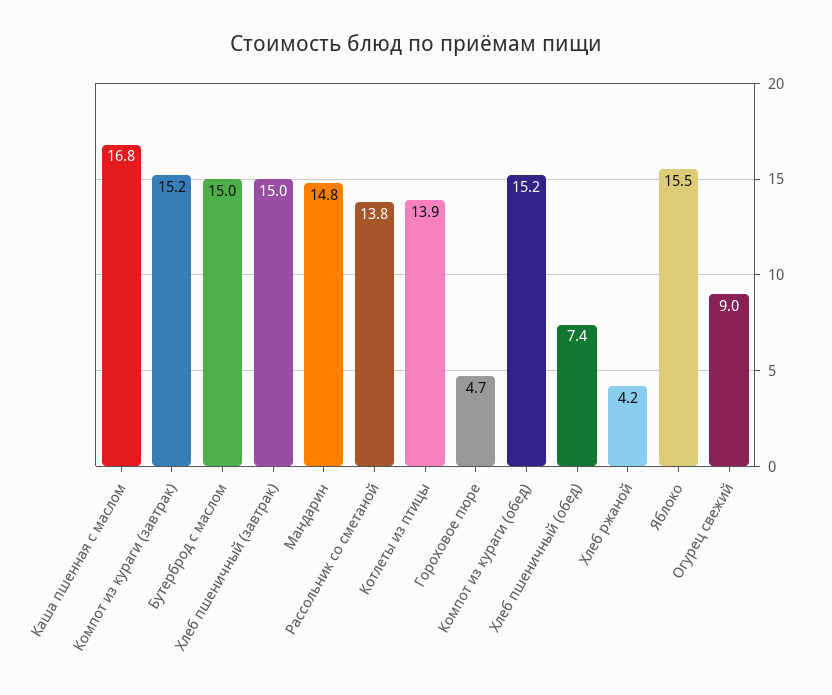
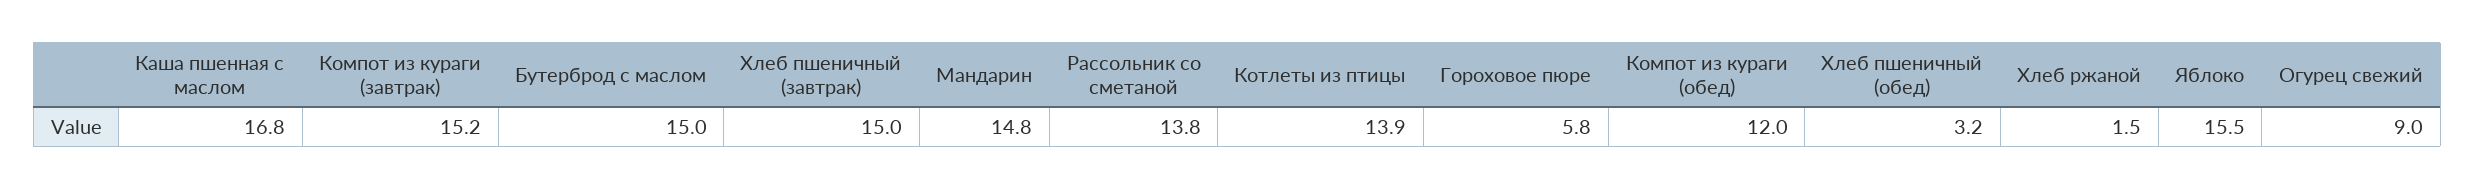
  {
    "Каша пшенная с маслом": 16.8,
    "Компот из кураги (завтрак)": 15.2,
    "Бутерброд с маслом": 15,
    "Хлеб пшеничный (завтрак)": 15,
    "Мандарин": 14.8,
    "Рассольник со сметаной": 13.8,
    "Котлеты из птицы": 13.9,
-   "Гороховое пюре": 4.7,
+   "Гороховое пюре": 5.8,
-   "Компот из кураги (обед)": 15.2,
+   "Компот из кураги (обед)": 12,
-   "Хлеб пшеничный (обед)": 7.4,
+   "Хлеб пшеничный (обед)": 3.2,
-   "Хлеб ржаной": 4.2,
+   "Хлеб ржаной": 1.5,
    "Яблоко": 15.5,
    "Огурец свежий": 9
  }

